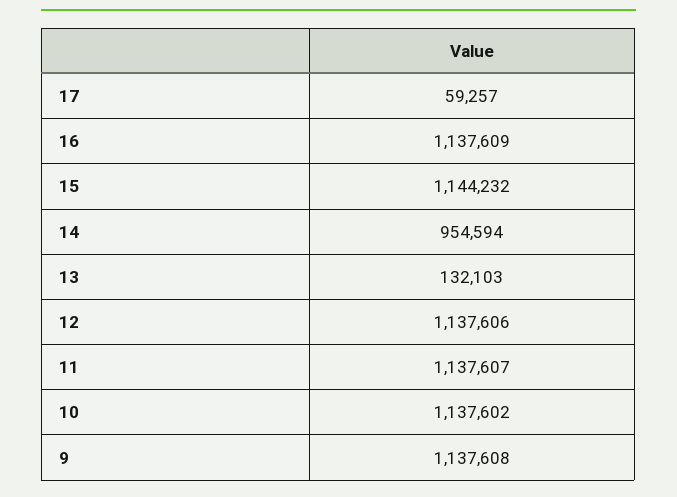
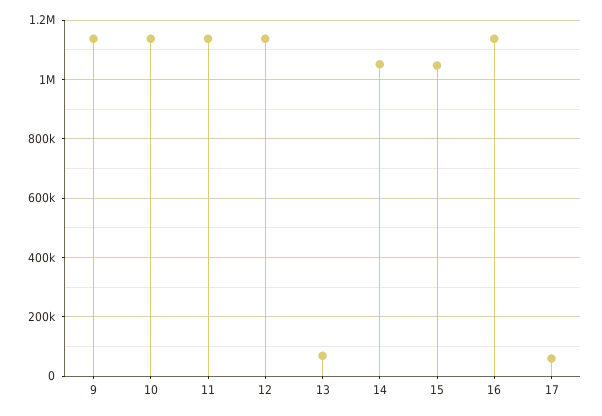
  {
    "17": 59257,
    "16": 1137609,
-   "15": 1144232,
+   "15": 1050000,
-   "14": 954594,
+   "14": 1050000,
-   "13": 132103,
+   "13": 75000,
    "12": 1137606,
    "11": 1137607,
    "10": 1137602,
    "9": 1137608
  }

